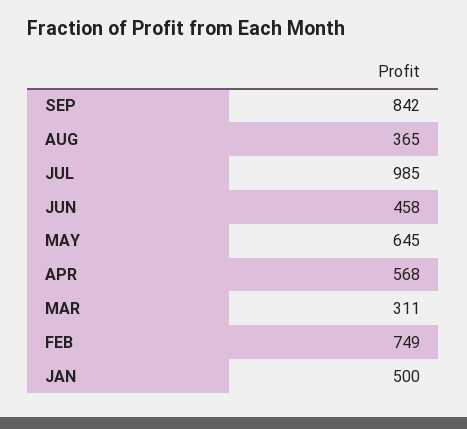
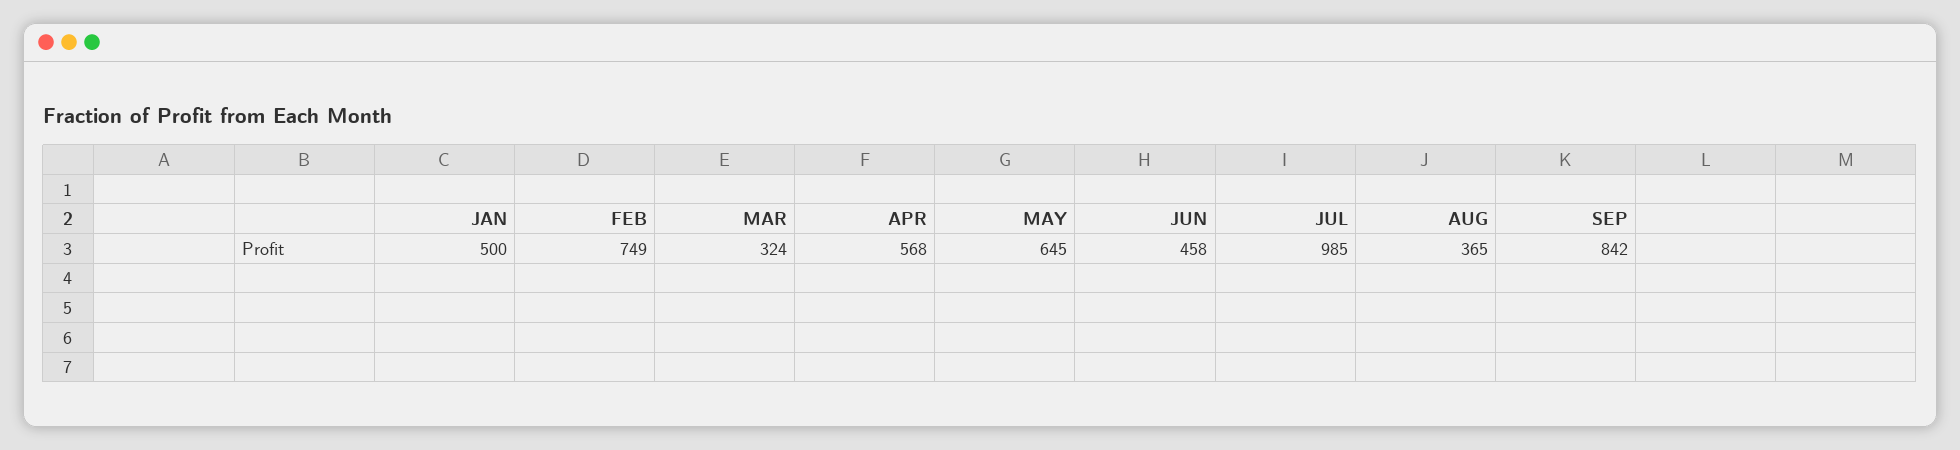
  {
    "SEP": 842,
    "AUG": 365,
    "JUL": 985,
    "JUN": 458,
    "MAY": 645,
    "APR": 568,
-   "MAR": 311,
+   "MAR": 324,
    "FEB": 749,
    "JAN": 500
  }

